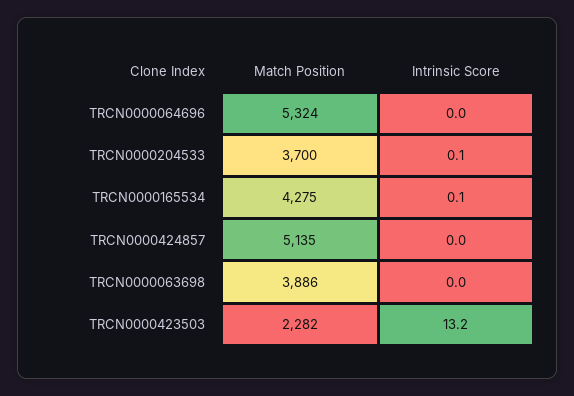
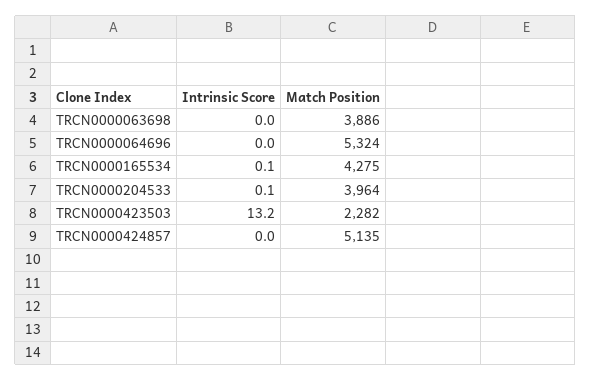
  {
    "Match Position": {
      "TRCN0000064696": 5324,
-     "TRCN0000204533": 3700,
+     "TRCN0000204533": 3964,
      "TRCN0000165534": 4275,
      "TRCN0000424857": 5135,
      "TRCN0000063698": 3886,
      "TRCN0000423503": 2282
    },
    "Intrinsic Score": {
      "TRCN0000064696": 0,
      "TRCN0000204533": 0.1,
      "TRCN0000165534": 0.1,
      "TRCN0000424857": 0,
      "TRCN0000063698": 0,
      "TRCN0000423503": 13.2
    }
  }

